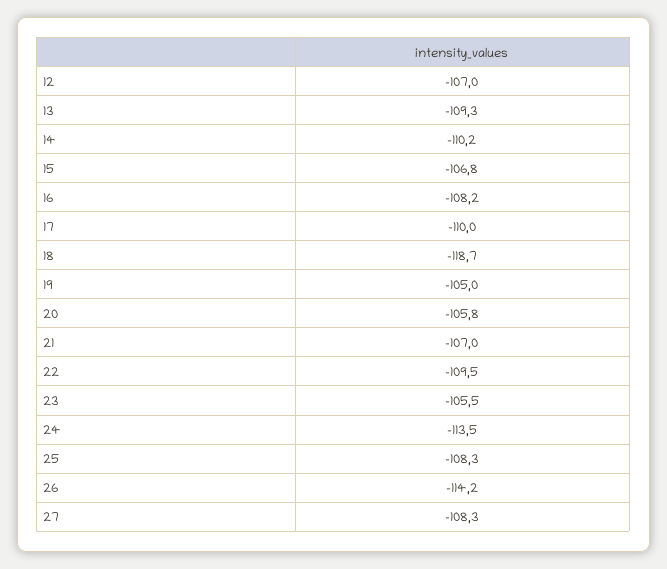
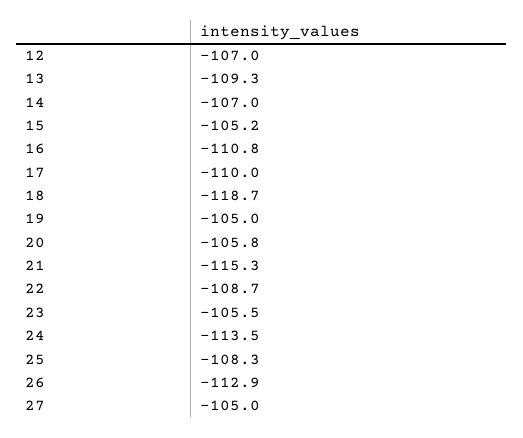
  {
    "12": -107,
    "13": -109.3,
-   "14": -110.2,
+   "14": -107,
-   "15": -106.8,
+   "15": -105.2,
-   "16": -108.2,
+   "16": -110.8,
    "17": -110,
    "18": -118.7,
    "19": -105,
    "20": -105.8,
-   "21": -107,
+   "21": -115.3,
-   "22": -109.5,
+   "22": -108.7,
    "23": -105.5,
    "24": -113.5,
    "25": -108.3,
-   "26": -114.2,
+   "26": -112.9,
-   "27": -108.3
+   "27": -105
  }

